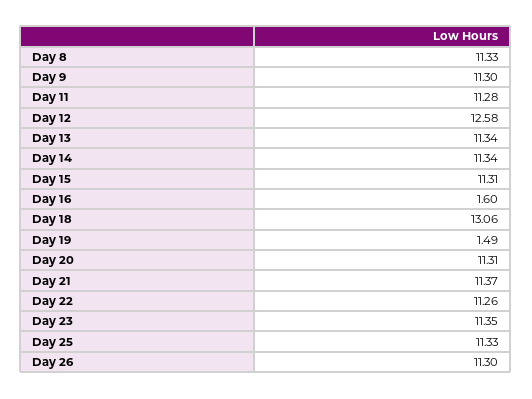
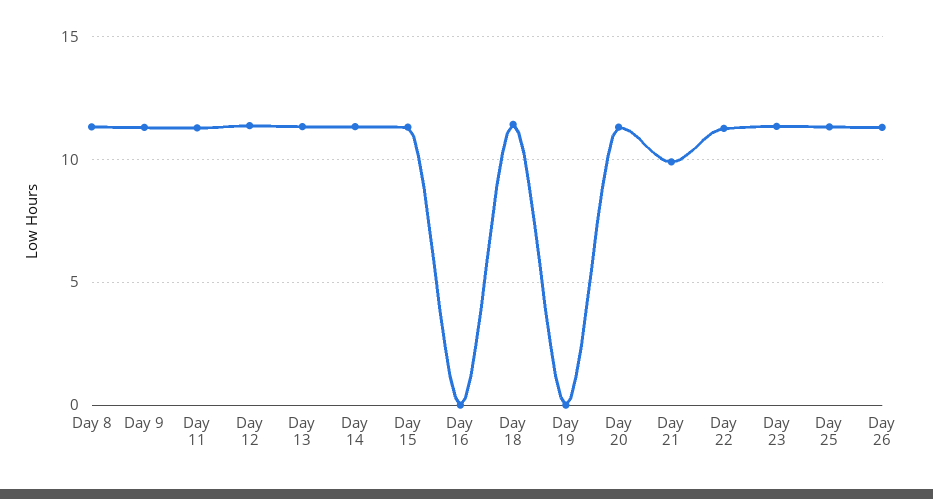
  {
    "Day 8": 11.33,
    "Day 9": 11.3,
    "Day 11": 11.28,
-   "Day 12": 12.58,
+   "Day 12": 11.5,
    "Day 13": 11.34,
    "Day 14": 11.34,
    "Day 15": 11.31,
-   "Day 16": 1.6,
+   "Day 16": 0,
-   "Day 18": 13.06,
+   "Day 18": 11.5,
-   "Day 19": 1.49,
+   "Day 19": 0,
    "Day 20": 11.31,
-   "Day 21": 11.37,
+   "Day 21": 10,
    "Day 22": 11.26,
    "Day 23": 11.35,
    "Day 25": 11.33,
    "Day 26": 11.3
  }

